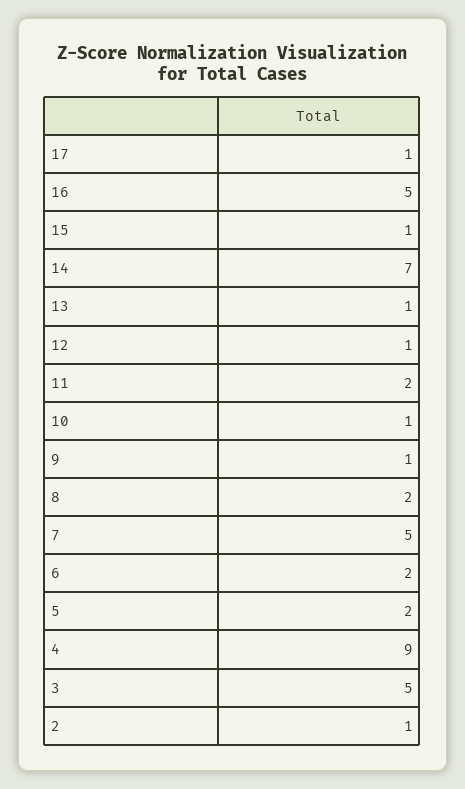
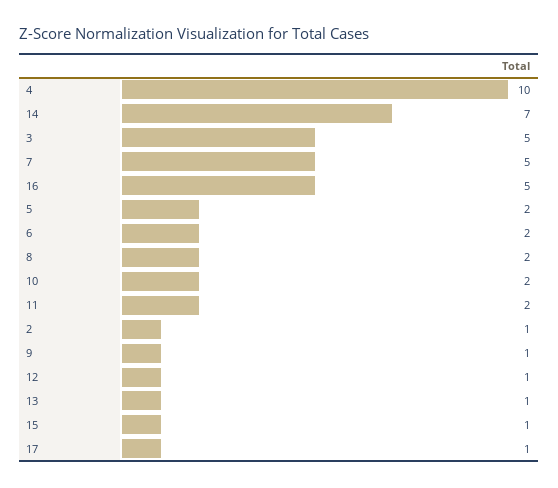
  {
    "17": 1,
    "16": 5,
    "15": 1,
    "14": 7,
    "13": 1,
    "12": 1,
    "11": 2,
-   "10": 1,
+   "10": 2,
    "9": 1,
    "8": 2,
    "7": 5,
    "6": 2,
    "5": 2,
-   "4": 9,
+   "4": 10,
    "3": 5,
    "2": 1
  }

